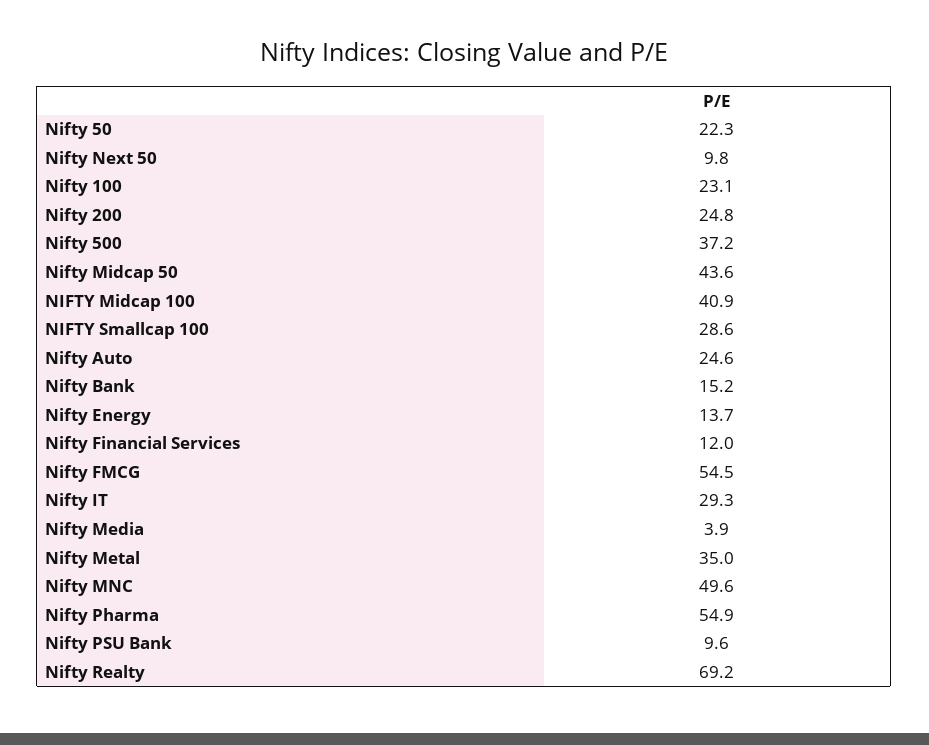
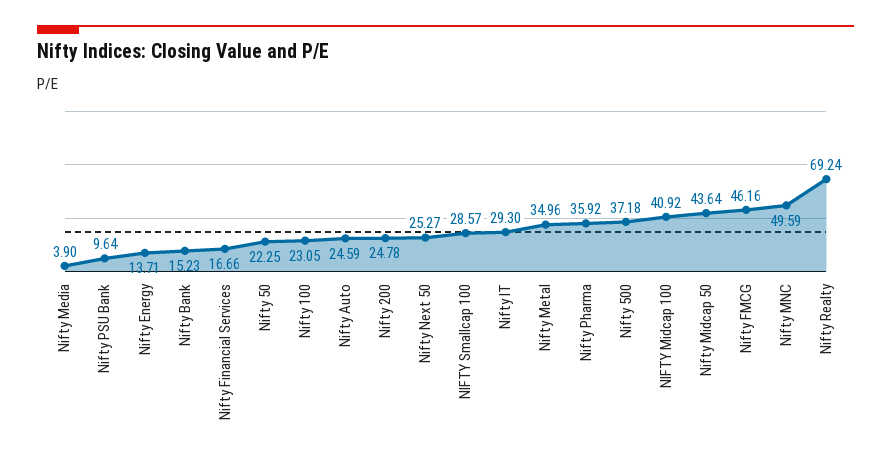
  {
    "Nifty 50": 22.25,
-   "Nifty Next 50": 9.8,
+   "Nifty Next 50": 25.27,
    "Nifty 100": 23.05,
    "Nifty 200": 24.78,
    "Nifty 500": 37.18,
    "Nifty Midcap 50": 43.64,
    "NIFTY Midcap 100": 40.92,
    "NIFTY Smallcap 100": 28.57,
    "Nifty Auto": 24.59,
    "Nifty Bank": 15.23,
    "Nifty Energy": 13.71,
-   "Nifty Financial Services": 12,
+   "Nifty Financial Services": 16.66,
-   "Nifty FMCG": 54.5,
+   "Nifty FMCG": 46.16,
    "Nifty IT": 29.3,
    "Nifty Media": 3.9,
    "Nifty Metal": 34.96,
    "Nifty MNC": 49.59,
-   "Nifty Pharma": 54.9,
+   "Nifty Pharma": 35.92,
    "Nifty PSU Bank": 9.64,
    "Nifty Realty": 69.24
  }

